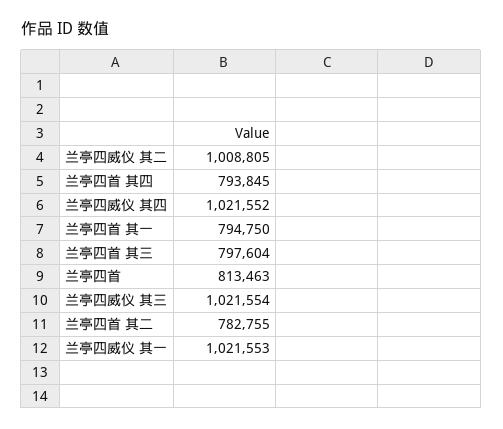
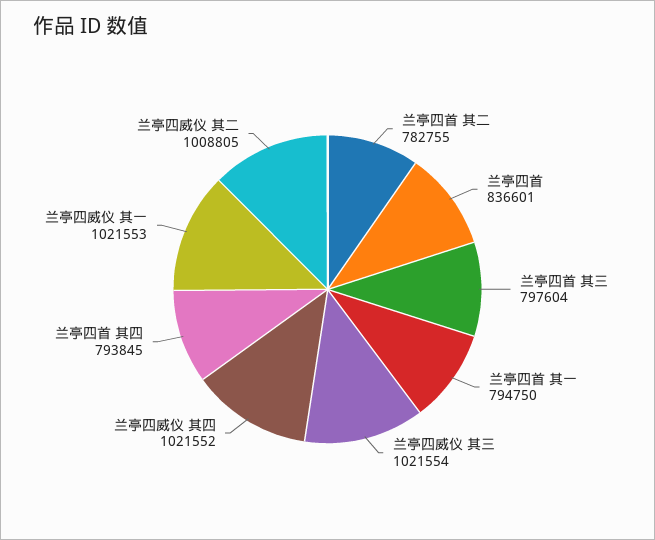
  {
    "兰亭四威仪 其二": 1008805,
    "兰亭四首 其四": 793845,
    "兰亭四威仪 其四": 1021552,
    "兰亭四首 其一": 794750,
    "兰亭四首 其三": 797604,
-   "兰亭四首": 813463,
+   "兰亭四首": 836601,
    "兰亭四威仪 其三": 1021554,
    "兰亭四首 其二": 782755,
    "兰亭四威仪 其一": 1021553
  }

